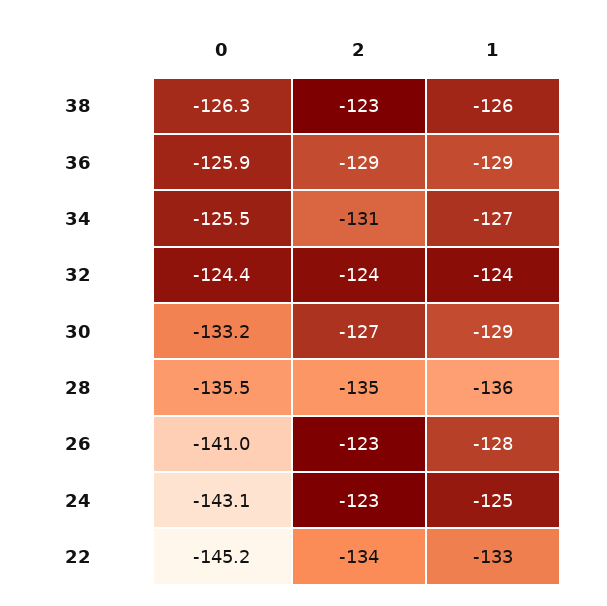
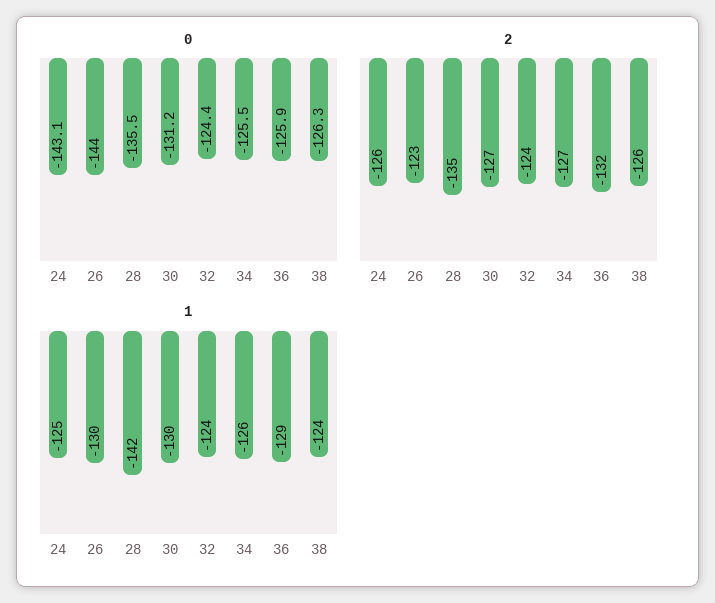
  {
    "0": {
      "38": -126.3,
      "36": -125.9,
      "34": -125.5,
      "32": -124.4,
-     "30": -133.2,
+     "30": -131.2,
      "28": -135.5,
-     "26": -141,
+     "26": -144,
-     "24": -143.1,
+     "24": -143.1
-     "22": -145.2
    },
    "2": {
-     "38": -123,
+     "38": -126,
-     "36": -129,
+     "36": -132,
-     "34": -131,
+     "34": -127,
      "32": -124,
      "30": -127,
      "28": -135,
      "26": -123,
-     "24": -123,
+     "24": -126
-     "22": -134
    },
    "1": {
-     "38": -126,
+     "38": -124,
      "36": -129,
-     "34": -127,
+     "34": -126,
      "32": -124,
-     "30": -129,
+     "30": -130,
-     "28": -136,
+     "28": -142,
-     "26": -128,
+     "26": -130,
-     "24": -125,
+     "24": -125
-     "22": -133
    }
  }

